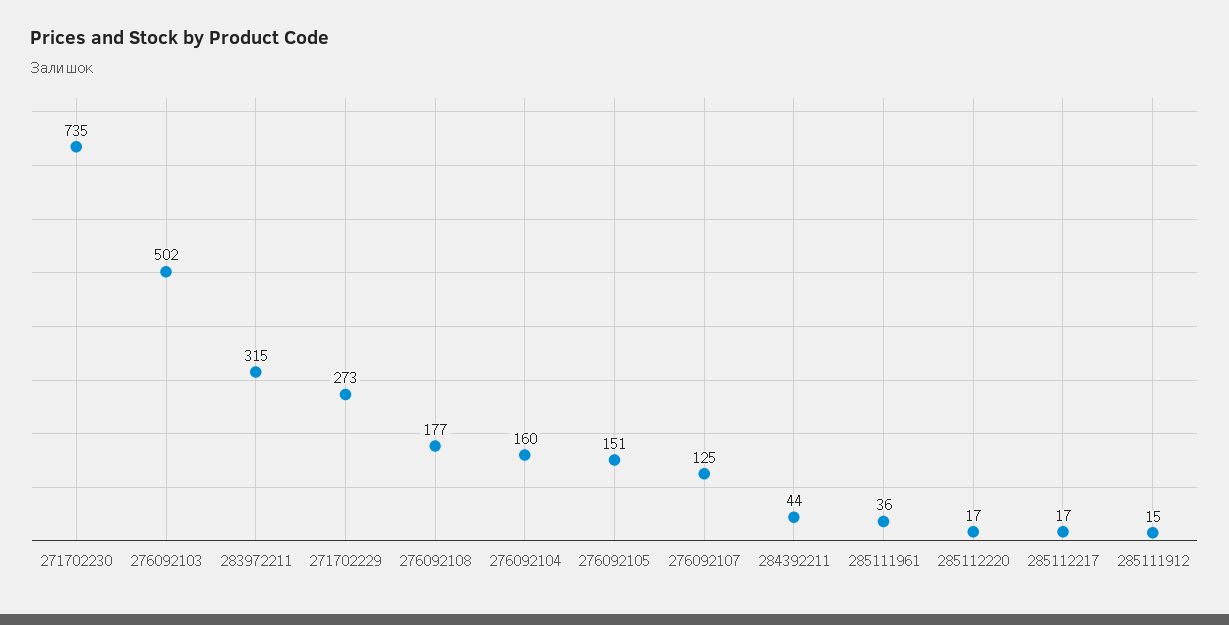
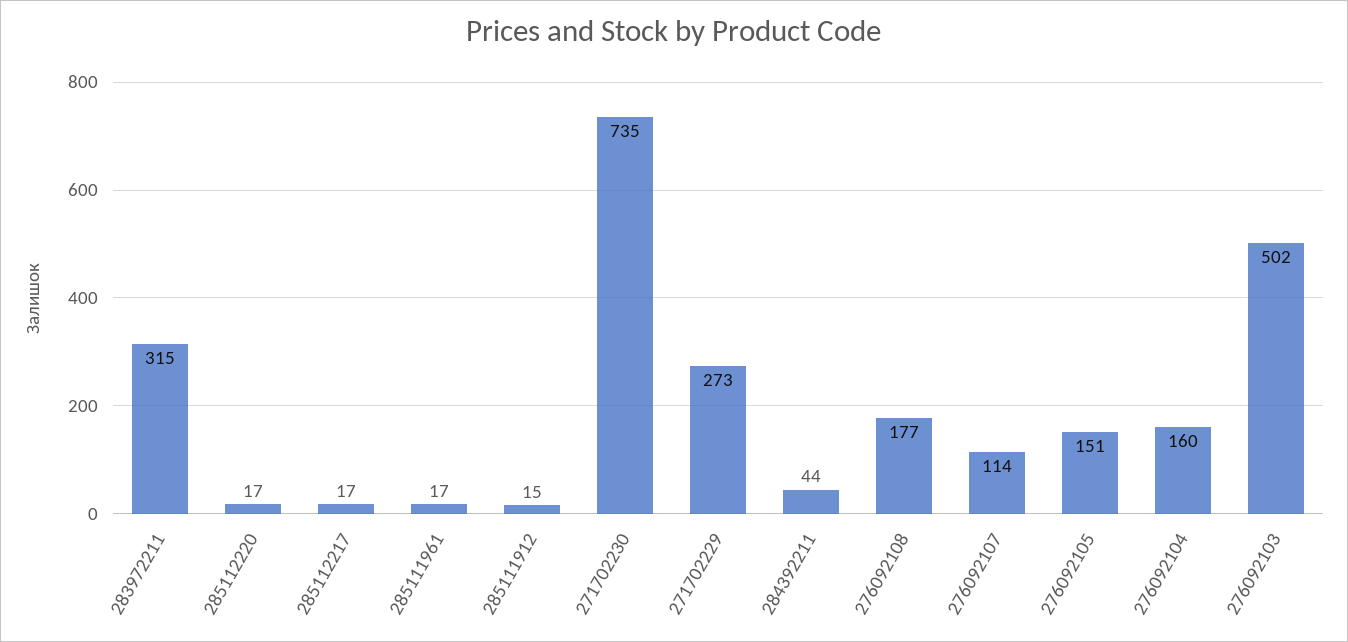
  {
    "271702230": 735,
    "276092103": 502,
    "283972211": 315,
    "271702229": 273,
    "276092108": 177,
    "276092104": 160,
    "276092105": 151,
-   "276092107": 125,
+   "276092107": 114,
    "284392211": 44,
-   "285111961": 36,
+   "285111961": 17,
    "285112220": 17,
    "285112217": 17,
    "285111912": 15
  }

